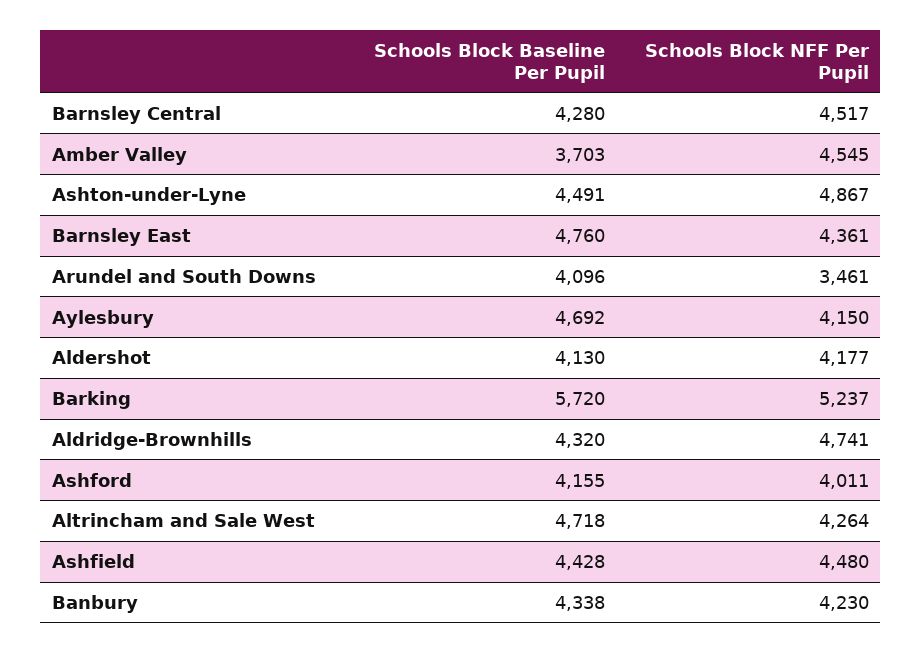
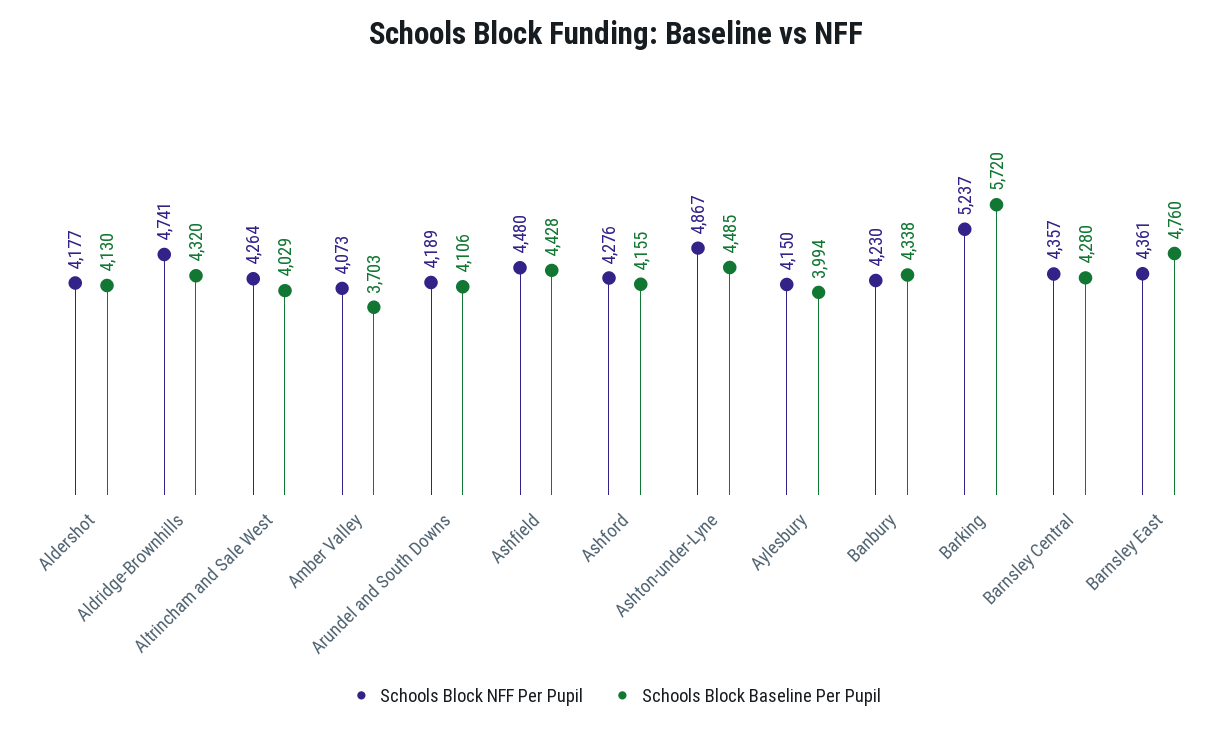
  {
    "Schools Block Baseline Per Pupil": {
      "Barnsley Central": 4280,
      "Amber Valley": 3703,
-     "Ashton-under-Lyne": 4491,
+     "Ashton-under-Lyne": 4485,
      "Barnsley East": 4760,
-     "Arundel and South Downs": 4096,
+     "Arundel and South Downs": 4106,
-     "Aylesbury": 4692,
+     "Aylesbury": 3994,
      "Aldershot": 4130,
      "Barking": 5720,
      "Aldridge-Brownhills": 4320,
      "Ashford": 4155,
-     "Altrincham and Sale West": 4718,
+     "Altrincham and Sale West": 4029,
      "Ashfield": 4428,
      "Banbury": 4338
    },
    "Schools Block NFF Per Pupil": {
-     "Barnsley Central": 4517,
+     "Barnsley Central": 4357,
-     "Amber Valley": 4545,
+     "Amber Valley": 4073,
      "Ashton-under-Lyne": 4867,
      "Barnsley East": 4361,
-     "Arundel and South Downs": 3461,
+     "Arundel and South Downs": 4189,
      "Aylesbury": 4150,
      "Aldershot": 4177,
      "Barking": 5237,
      "Aldridge-Brownhills": 4741,
-     "Ashford": 4011,
+     "Ashford": 4276,
      "Altrincham and Sale West": 4264,
      "Ashfield": 4480,
      "Banbury": 4230
    }
  }

